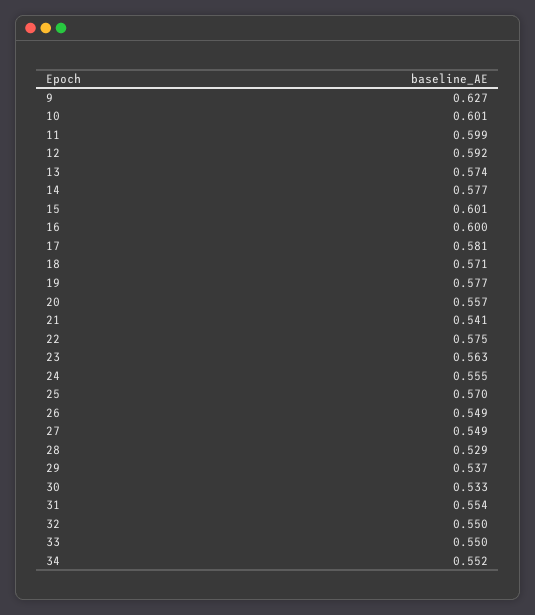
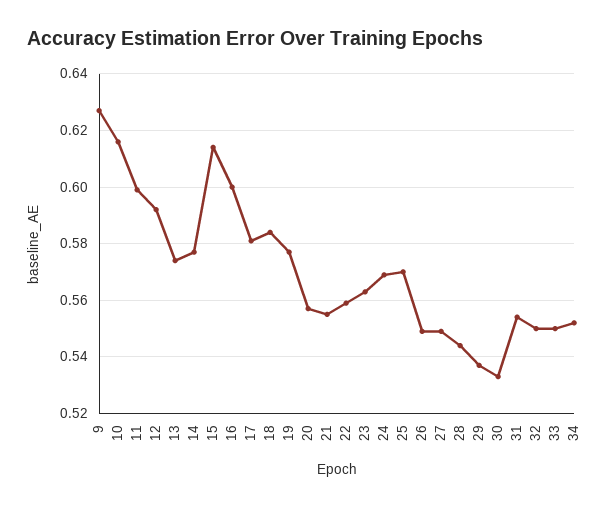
  {
    "9": 0.627,
-   "10": 0.601,
+   "10": 0.615,
    "11": 0.599,
    "12": 0.592,
    "13": 0.574,
    "14": 0.577,
-   "15": 0.601,
+   "15": 0.615,
    "16": 0.6,
    "17": 0.581,
-   "18": 0.571,
+   "18": 0.585,
    "19": 0.577,
    "20": 0.557,
-   "21": 0.541,
+   "21": 0.555,
-   "22": 0.575,
+   "22": 0.56,
    "23": 0.563,
-   "24": 0.555,
+   "24": 0.57,
    "25": 0.57,
    "26": 0.549,
    "27": 0.549,
-   "28": 0.529,
+   "28": 0.545,
    "29": 0.537,
    "30": 0.533,
    "31": 0.554,
    "32": 0.55,
    "33": 0.55,
    "34": 0.552
  }

